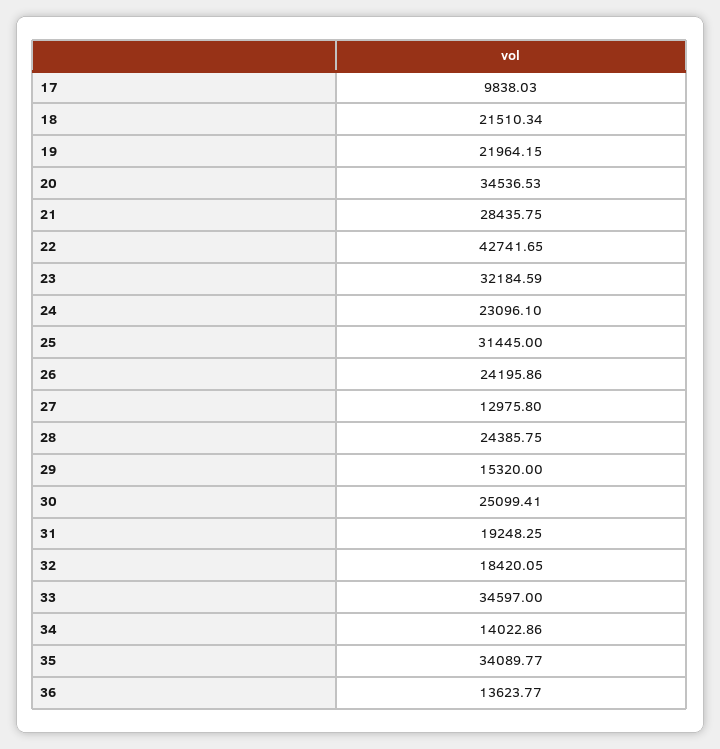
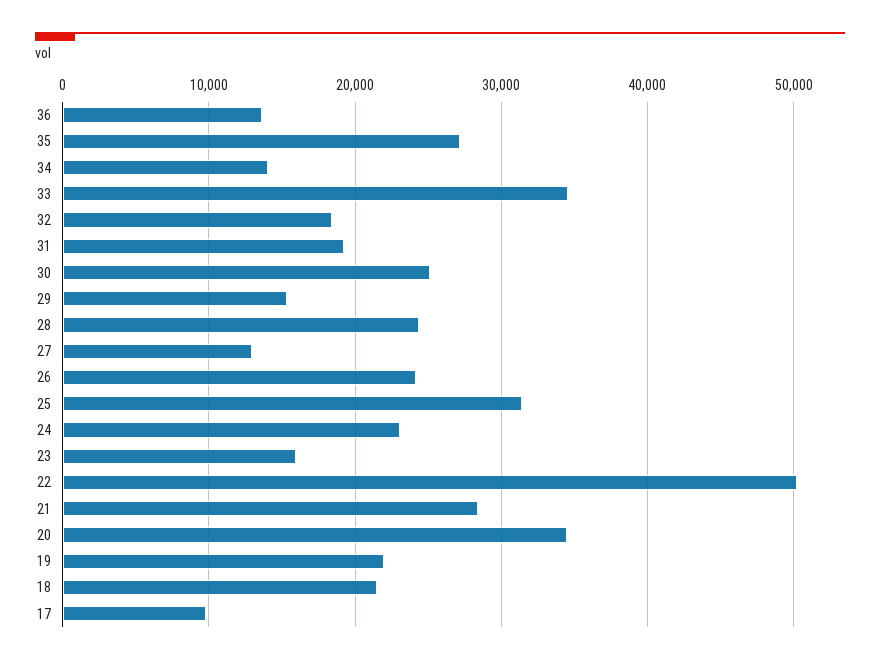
  {
    "17": 9838.03,
    "18": 21510.34,
    "19": 21964.15,
    "20": 34536.53,
    "21": 28435.75,
-   "22": 42741.65,
+   "22": 50000,
-   "23": 32184.59,
+   "23": 16000,
    "24": 23096.1,
    "25": 31445,
    "26": 24195.86,
    "27": 12975.8,
    "28": 24385.75,
    "29": 15320,
    "30": 25099.41,
    "31": 19248.25,
    "32": 18420.05,
    "33": 34597,
    "34": 14022.86,
-   "35": 34089.77,
+   "35": 27000,
    "36": 13623.77
  }

